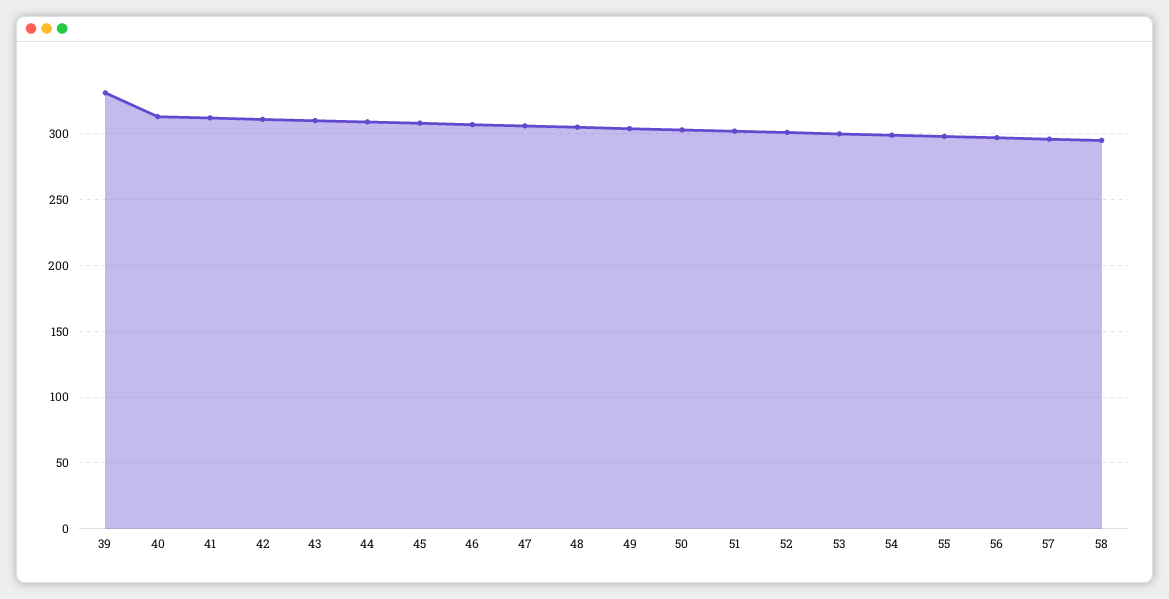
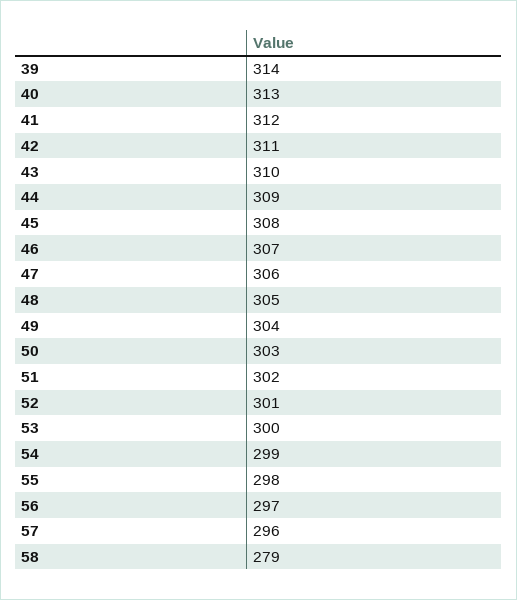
  {
-   "39": 330,
+   "39": 314,
    "40": 313,
    "41": 312,
    "42": 311,
    "43": 310,
    "44": 309,
    "45": 308,
    "46": 307,
    "47": 306,
    "48": 305,
    "49": 304,
    "50": 303,
    "51": 302,
    "52": 301,
    "53": 300,
    "54": 299,
    "55": 298,
    "56": 297,
    "57": 296,
-   "58": 295
+   "58": 279
  }

